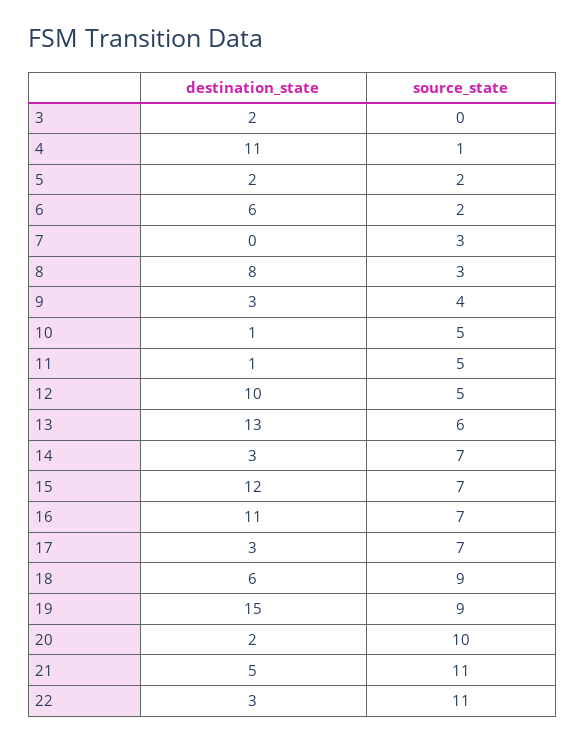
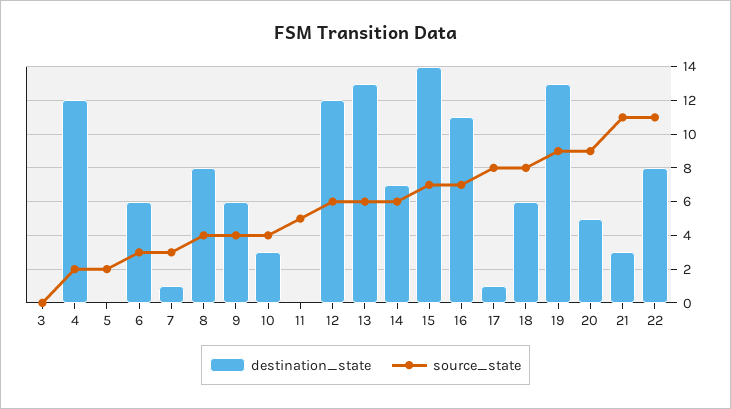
  {
    "destination_state": {
-     "3": 2,
+     "3": 0,
-     "4": 11,
+     "4": 12,
-     "5": 2,
+     "5": 0,
      "6": 6,
-     "7": 0,
+     "7": 1,
      "8": 8,
-     "9": 3,
+     "9": 6,
-     "10": 1,
+     "10": 3,
-     "11": 1,
+     "11": 0,
-     "12": 10,
+     "12": 12,
      "13": 13,
-     "14": 3,
+     "14": 7,
-     "15": 12,
+     "15": 14,
      "16": 11,
-     "17": 3,
+     "17": 1,
      "18": 6,
-     "19": 15,
+     "19": 13,
-     "20": 2,
+     "20": 5,
-     "21": 5,
+     "21": 3,
-     "22": 3
+     "22": 8
    },
    "source_state": {
      "3": 0,
-     "4": 1,
+     "4": 2,
      "5": 2,
-     "6": 2,
+     "6": 3,
      "7": 3,
-     "8": 3,
+     "8": 4,
      "9": 4,
-     "10": 5,
+     "10": 4,
      "11": 5,
-     "12": 5,
+     "12": 6,
      "13": 6,
-     "14": 7,
+     "14": 6,
      "15": 7,
      "16": 7,
-     "17": 7,
+     "17": 8,
-     "18": 9,
+     "18": 8,
      "19": 9,
-     "20": 10,
+     "20": 9,
      "21": 11,
      "22": 11
    }
  }

